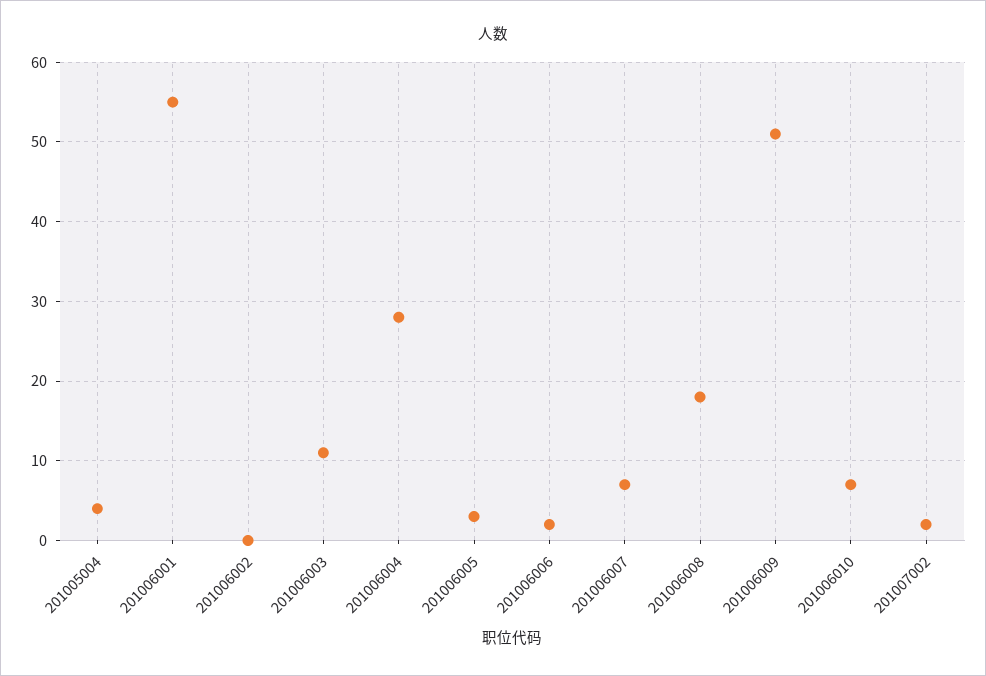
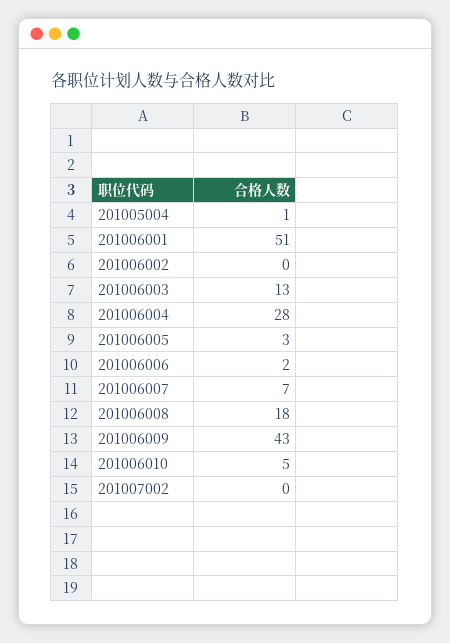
  {
-   "201005004": 4,
+   "201005004": 1,
-   "201006001": 55,
+   "201006001": 51,
    "201006002": 0,
-   "201006003": 11,
+   "201006003": 13,
    "201006004": 28,
    "201006005": 3,
    "201006006": 2,
    "201006007": 7,
    "201006008": 18,
-   "201006009": 51,
+   "201006009": 43,
-   "201006010": 7,
+   "201006010": 5,
-   "201007002": 2
+   "201007002": 0
  }

